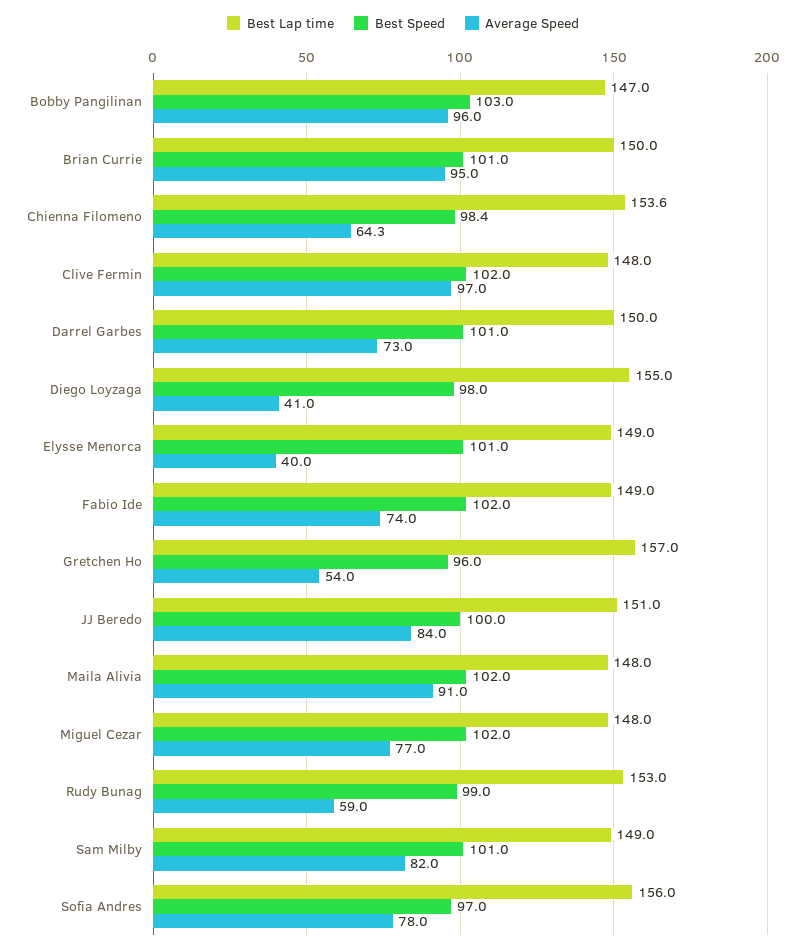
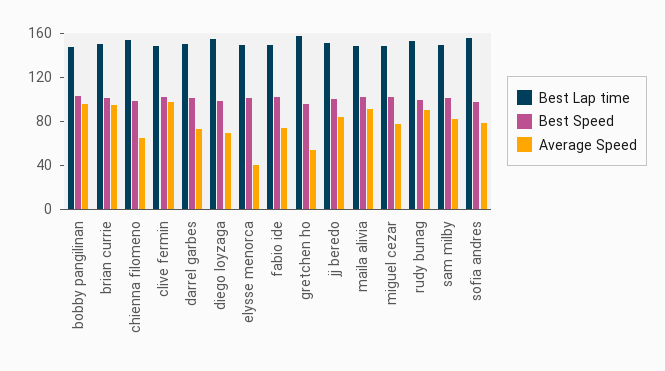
  {
    "Best Lap time": {
      "Bobby Pangilinan": 147,
      "Brian Currie": 150,
      "Chienna Filomeno": 153.6,
      "Clive Fermin": 148,
      "Darrel Garbes": 150,
      "Diego Loyzaga": 155,
      "Elysse Menorca": 149,
      "Fabio Ide": 149,
      "Gretchen Ho": 157,
      "JJ Beredo": 151,
      "Maila Alivia": 148,
      "Miguel Cezar": 148,
      "Rudy Bunag": 153,
      "Sam Milby": 149,
      "Sofia Andres": 156
    },
    "Best Speed": {
      "Bobby Pangilinan": 103,
      "Brian Currie": 101,
      "Chienna Filomeno": 98.4,
      "Clive Fermin": 102,
      "Darrel Garbes": 101,
      "Diego Loyzaga": 98,
      "Elysse Menorca": 101,
      "Fabio Ide": 102,
      "Gretchen Ho": 96,
      "JJ Beredo": 100,
      "Maila Alivia": 102,
      "Miguel Cezar": 102,
      "Rudy Bunag": 99,
      "Sam Milby": 101,
      "Sofia Andres": 97
    },
    "Average Speed": {
      "Bobby Pangilinan": 96,
      "Brian Currie": 95,
      "Chienna Filomeno": 64.3,
      "Clive Fermin": 97,
      "Darrel Garbes": 73,
-     "Diego Loyzaga": 41,
+     "Diego Loyzaga": 70,
      "Elysse Menorca": 40,
      "Fabio Ide": 74,
      "Gretchen Ho": 54,
      "JJ Beredo": 84,
      "Maila Alivia": 91,
      "Miguel Cezar": 77,
-     "Rudy Bunag": 59,
+     "Rudy Bunag": 90,
      "Sam Milby": 82,
      "Sofia Andres": 78
    }
  }

